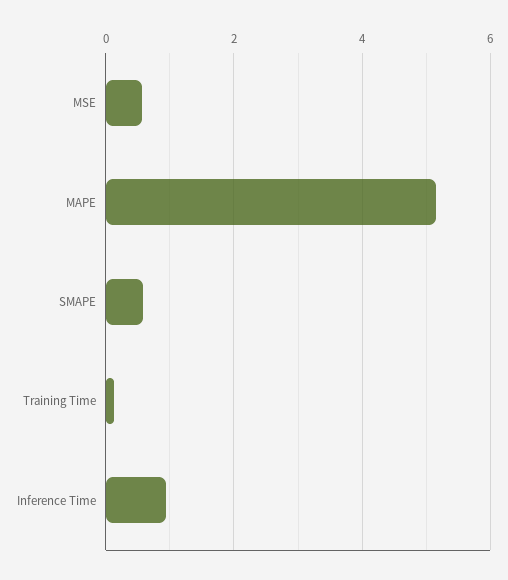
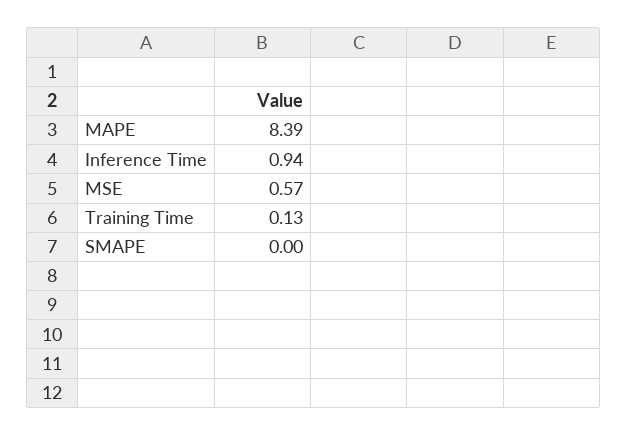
  {
    "MSE": 0.57,
-   "MAPE": 5.2,
+   "MAPE": 8.39,
-   "SMAPE": 0.6,
+   "SMAPE": 0,
    "Training Time": 0.13,
    "Inference Time": 0.94
  }

